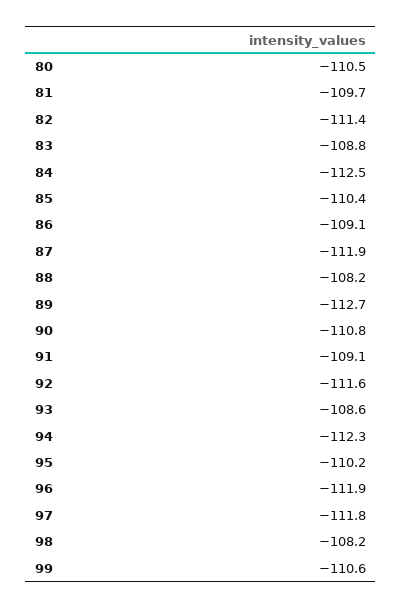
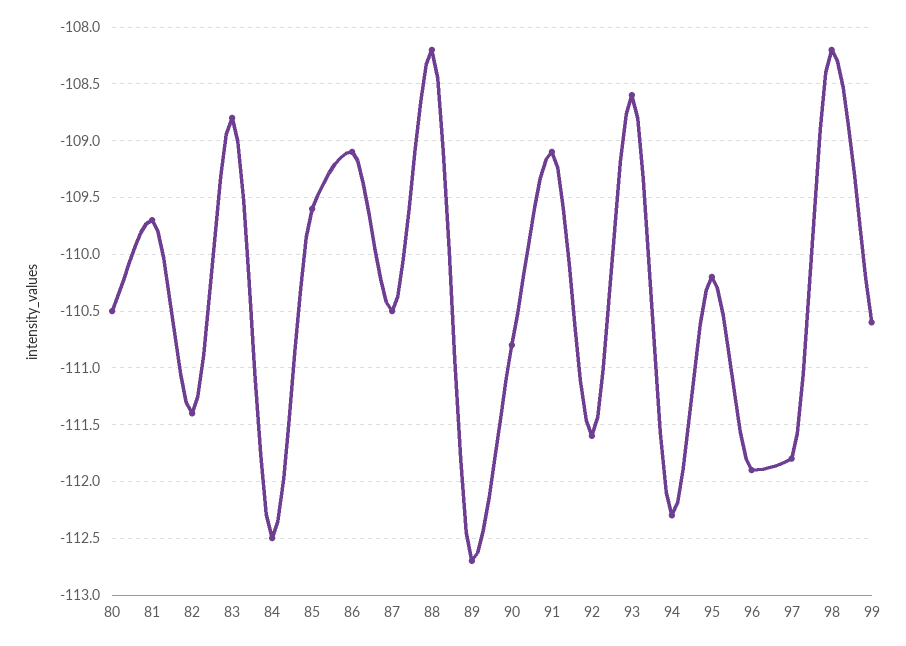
  {
    "80": -110.5,
    "81": -109.7,
    "82": -111.4,
    "83": -108.8,
    "84": -112.5,
-   "85": -110.4,
+   "85": -109.6,
    "86": -109.1,
-   "87": -111.9,
+   "87": -110.5,
    "88": -108.2,
    "89": -112.7,
    "90": -110.8,
    "91": -109.1,
    "92": -111.6,
    "93": -108.6,
    "94": -112.3,
    "95": -110.2,
    "96": -111.9,
    "97": -111.8,
    "98": -108.2,
    "99": -110.6
  }

